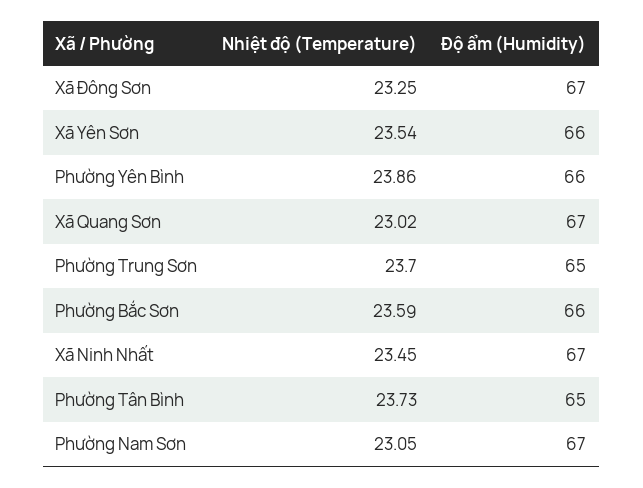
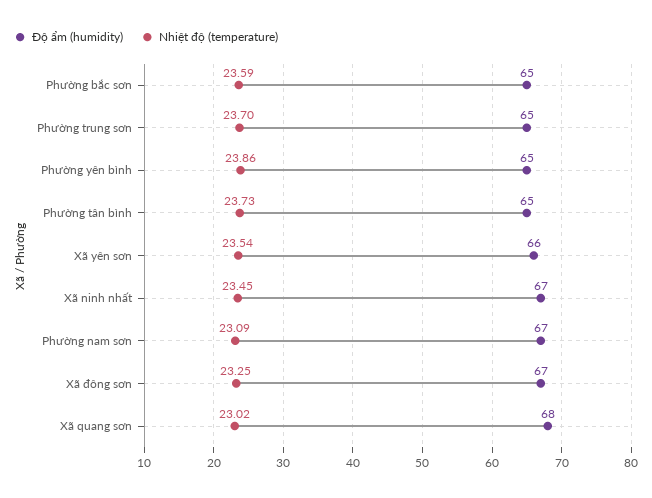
  {
    "Nhiệt độ (Temperature)": {
      "Xã Đông Sơn": 23.25,
      "Xã Yên Sơn": 23.54,
      "Phường Yên Bình": 23.86,
      "Xã Quang Sơn": 23.02,
      "Phường Trung Sơn": 23.7,
      "Phường Bắc Sơn": 23.59,
      "Xã Ninh Nhất": 23.45,
      "Phường Tân Bình": 23.73,
-     "Phường Nam Sơn": 23.05
+     "Phường Nam Sơn": 23.09
    },
    "Độ ẩm (Humidity)": {
      "Xã Đông Sơn": 67,
      "Xã Yên Sơn": 66,
-     "Phường Yên Bình": 66,
+     "Phường Yên Bình": 65,
-     "Xã Quang Sơn": 67,
+     "Xã Quang Sơn": 68,
      "Phường Trung Sơn": 65,
-     "Phường Bắc Sơn": 66,
+     "Phường Bắc Sơn": 65,
      "Xã Ninh Nhất": 67,
      "Phường Tân Bình": 65,
      "Phường Nam Sơn": 67
    }
  }

